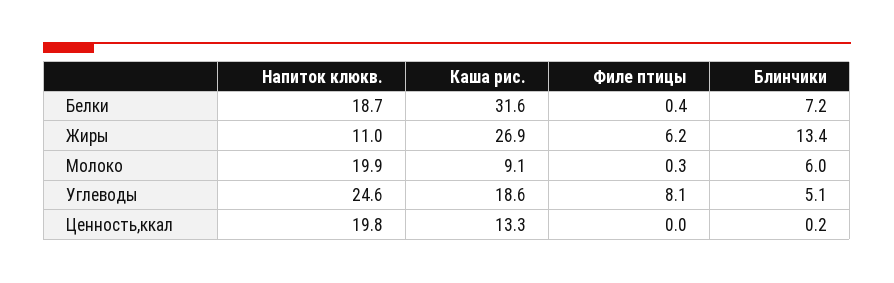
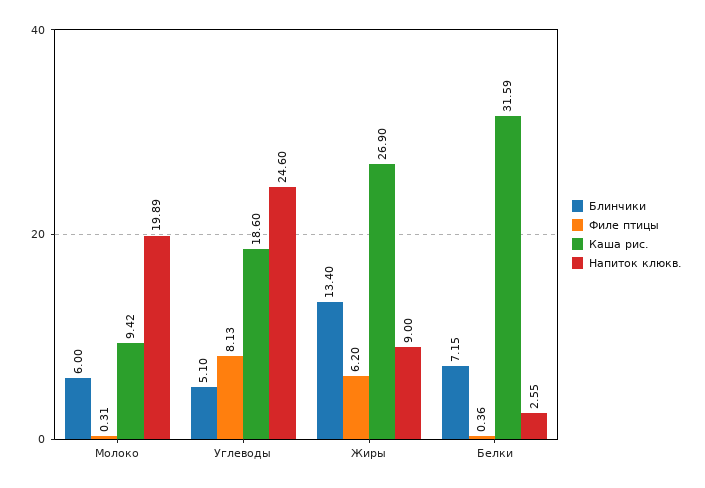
  {
    "Напиток клюкв.": {
-     "Белки": 18.7,
+     "Белки": 2.55,
-     "Жиры": 11,
+     "Жиры": 9,
      "Молоко": 19.89,
-     "Углеводы": 24.6,
+     "Углеводы": 24.6
-     "Ценность,ккал": 19.8
    },
    "Каша рис.": {
      "Белки": 31.59,
      "Жиры": 26.9,
-     "Молоко": 9.1,
+     "Молоко": 9.42,
-     "Углеводы": 18.6,
+     "Углеводы": 18.6
-     "Ценность,ккал": 13.3
    },
    "Филе птицы": {
      "Белки": 0.36,
      "Жиры": 6.2,
      "Молоко": 0.31,
-     "Углеводы": 8.13,
+     "Углеводы": 8.13
-     "Ценность,ккал": 0
    },
    "Блинчики": {
      "Белки": 7.15,
      "Жиры": 13.4,
      "Молоко": 6,
-     "Углеводы": 5.1,
+     "Углеводы": 5.1
-     "Ценность,ккал": 0.2
    }
  }

